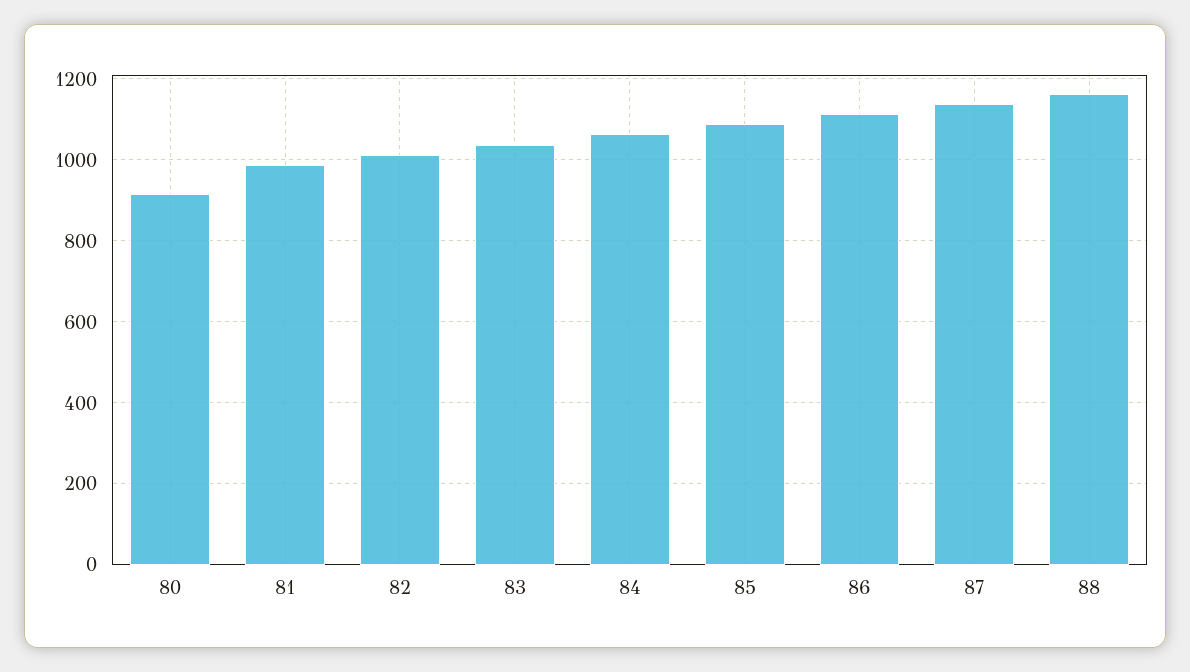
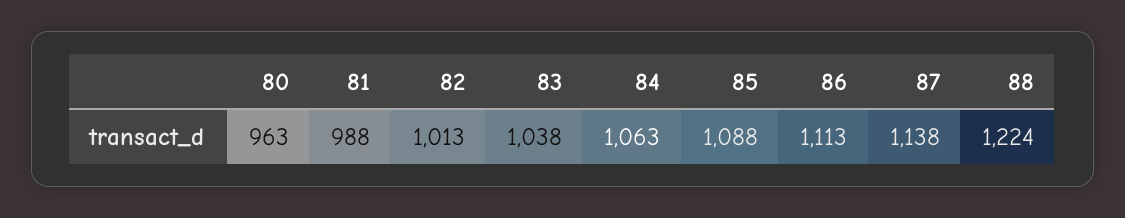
  {
-   "80": 920,
+   "80": 963,
    "81": 988,
    "82": 1013,
    "83": 1038,
    "84": 1063,
    "85": 1088,
    "86": 1113,
    "87": 1138,
-   "88": 1160
+   "88": 1224
  }

